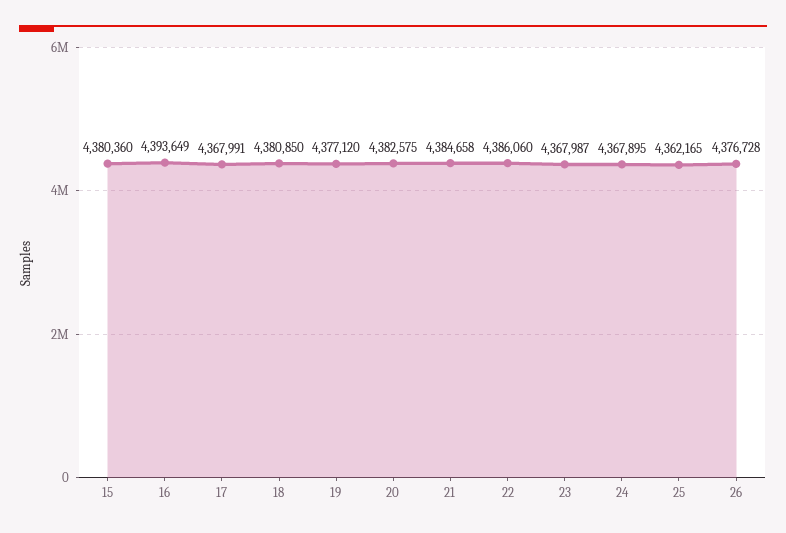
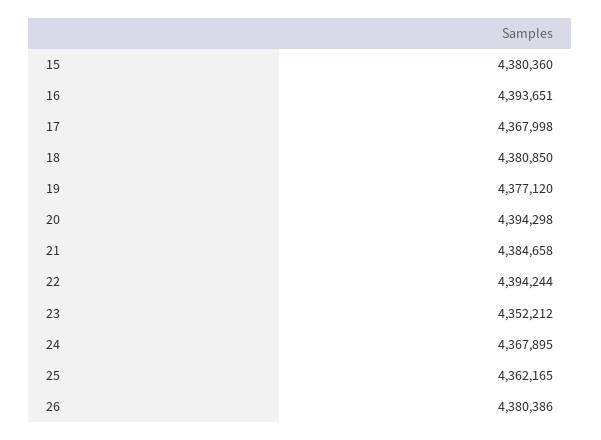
  {
    "15": 4380360,
-   "16": 4393649,
+   "16": 4393651,
-   "17": 4367991,
+   "17": 4367998,
    "18": 4380850,
    "19": 4377120,
-   "20": 4382575,
+   "20": 4394298,
    "21": 4384658,
-   "22": 4386060,
+   "22": 4394244,
-   "23": 4367987,
+   "23": 4352212,
    "24": 4367895,
    "25": 4362165,
-   "26": 4376728
+   "26": 4380386
  }

